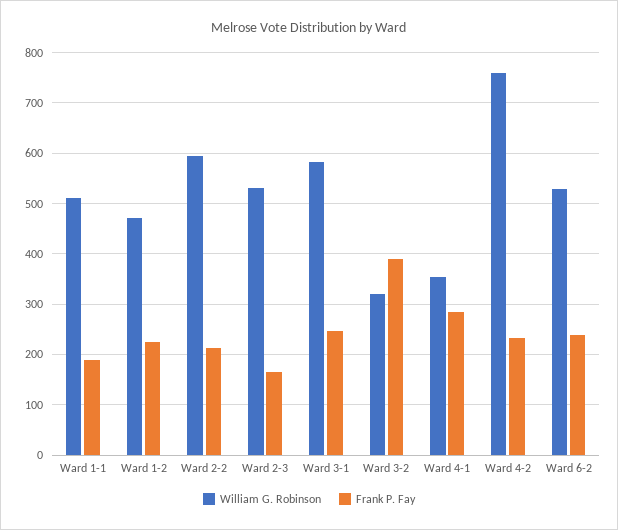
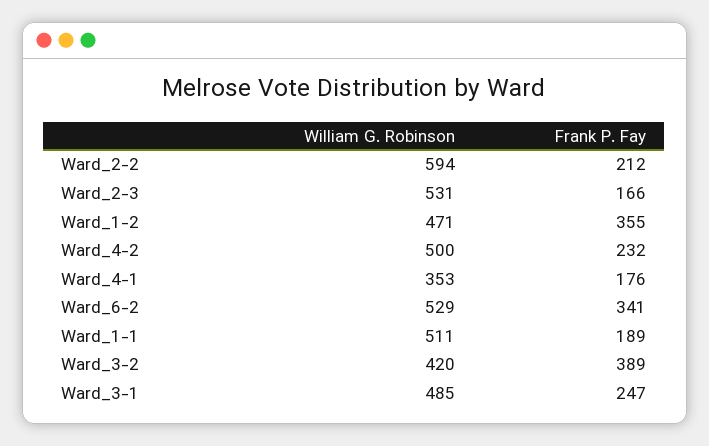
  {
    "William G. Robinson": {
      "Ward 1-1": 511,
      "Ward 1-2": 471,
      "Ward 2-2": 594,
      "Ward 2-3": 531,
-     "Ward 3-1": 580,
+     "Ward 3-1": 485,
-     "Ward 3-2": 320,
+     "Ward 3-2": 420,
      "Ward 4-1": 353,
-     "Ward 4-2": 760,
+     "Ward 4-2": 500,
      "Ward 6-2": 529
    },
    "Frank P. Fay": {
      "Ward 1-1": 189,
-     "Ward 1-2": 220,
+     "Ward 1-2": 355,
      "Ward 2-2": 212,
      "Ward 2-3": 166,
      "Ward 3-1": 247,
      "Ward 3-2": 389,
-     "Ward 4-1": 280,
+     "Ward 4-1": 176,
      "Ward 4-2": 232,
-     "Ward 6-2": 240
+     "Ward 6-2": 341
    }
  }

